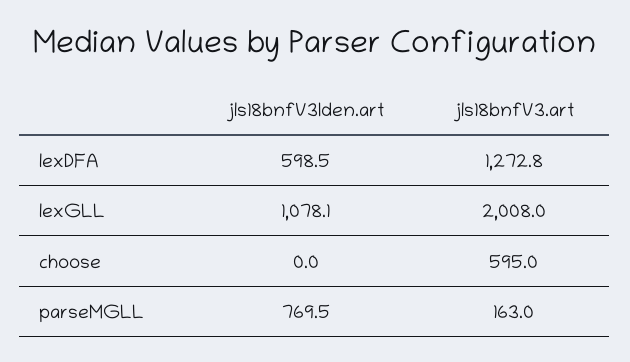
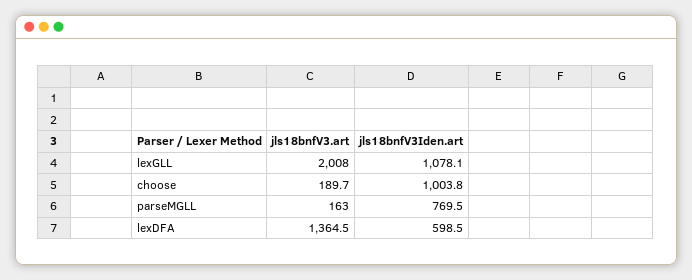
  {
    "jls18bnfV3Iden.art": {
      "lexDFA": 598.5,
      "lexGLL": 1078.1,
-     "choose": 0,
+     "choose": 1003.8,
      "parseMGLL": 769.5
    },
    "jls18bnfV3.art": {
-     "lexDFA": 1272.8,
+     "lexDFA": 1364.5,
      "lexGLL": 2008,
-     "choose": 595,
+     "choose": 189.7,
      "parseMGLL": 163
    }
  }

